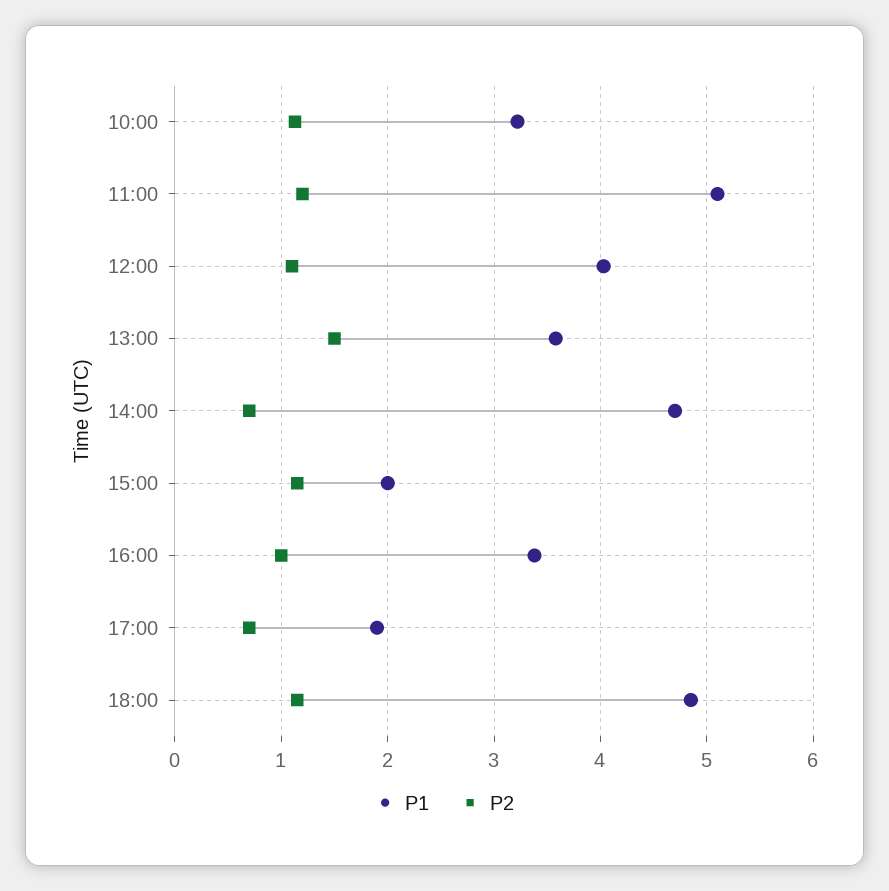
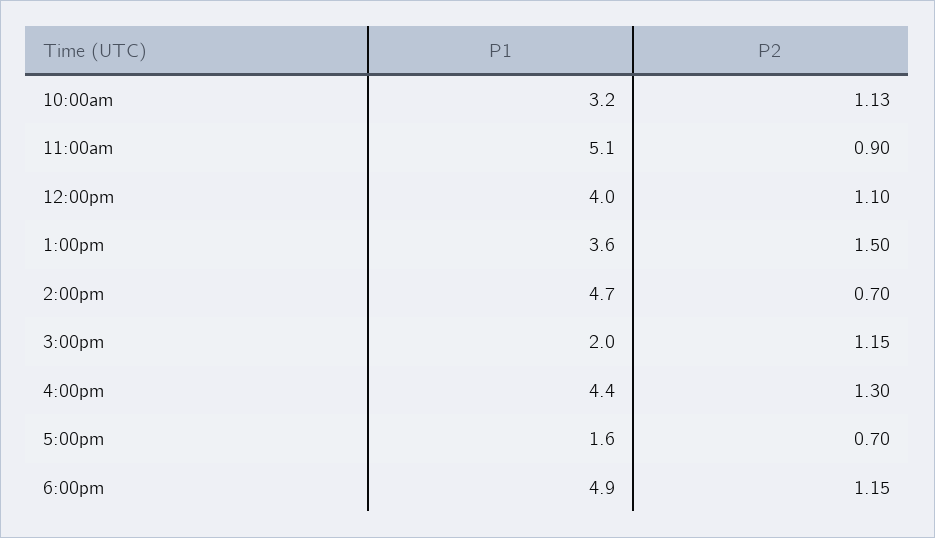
  {
    "P1": {
      "10:00": 3.2,
      "11:00": 5.1,
      "12:00": 4,
      "13:00": 3.6,
      "14:00": 4.7,
      "15:00": 2,
-     "16:00": 3.4,
+     "16:00": 4.4,
-     "17:00": 1.9,
+     "17:00": 1.6,
      "18:00": 4.9
    },
    "P2": {
      "10:00": 1.13,
-     "11:00": 1.2,
+     "11:00": 0.9,
      "12:00": 1.1,
      "13:00": 1.5,
      "14:00": 0.7,
      "15:00": 1.15,
-     "16:00": 1,
+     "16:00": 1.3,
      "17:00": 0.7,
      "18:00": 1.15
    }
  }

